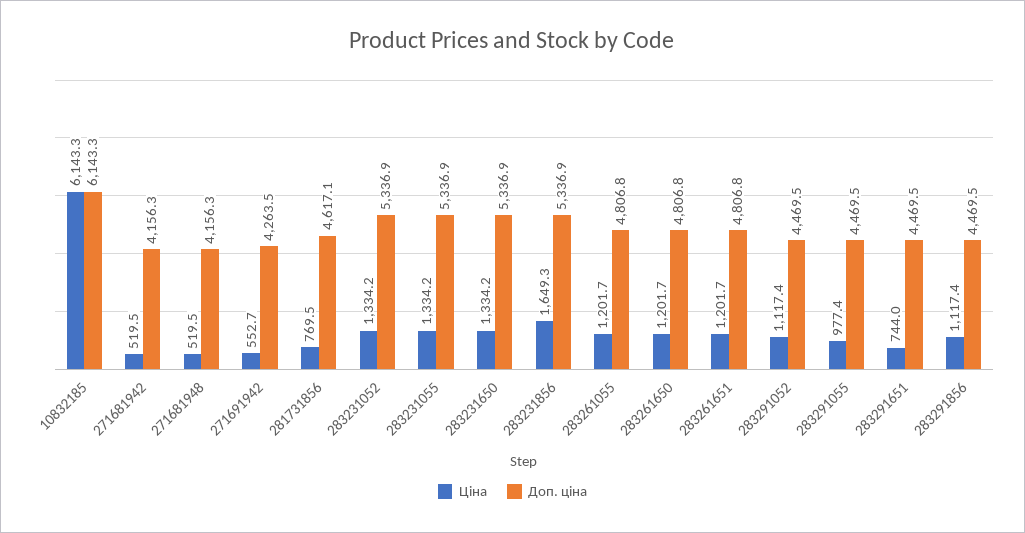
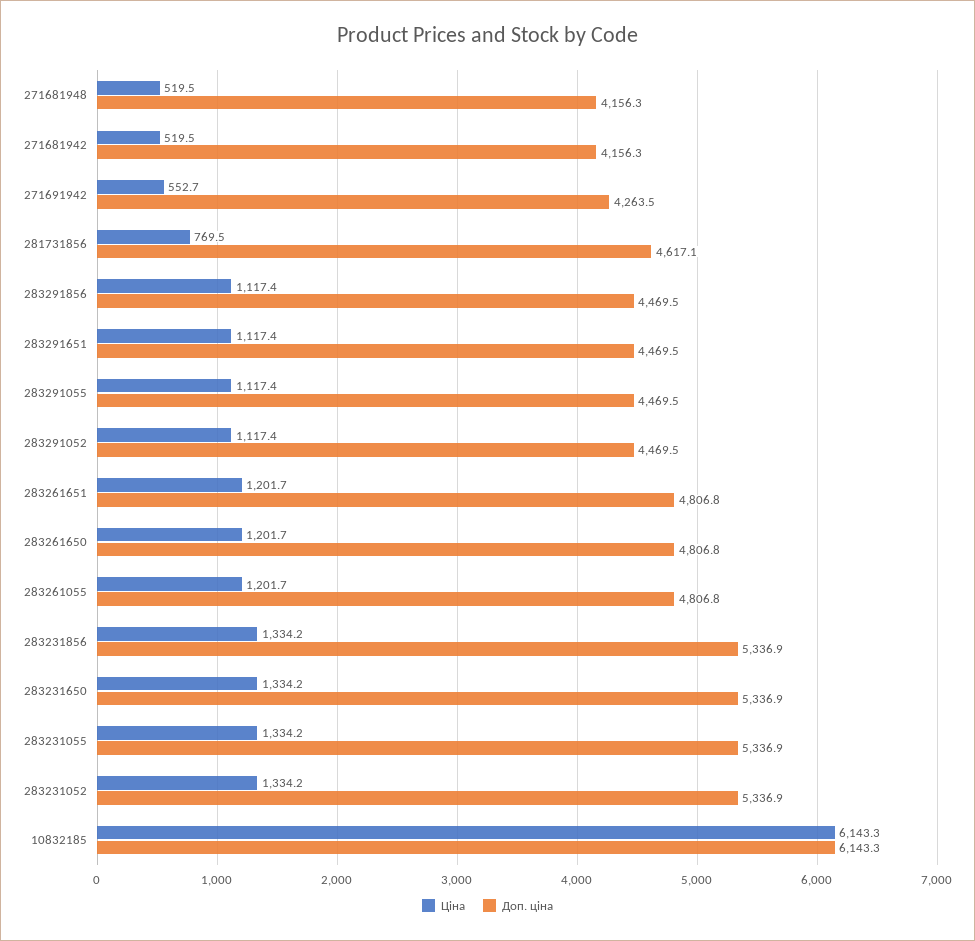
  {
    "Ціна": {
      "10832185": 6143.3,
      "271681942": 519.5,
      "271681948": 519.5,
      "271691942": 552.7,
      "281731856": 769.5,
      "283231052": 1334.2,
      "283231055": 1334.2,
      "283231650": 1334.2,
-     "283231856": 1649.3,
+     "283231856": 1334.2,
      "283261055": 1201.7,
      "283261650": 1201.7,
      "283261651": 1201.7,
      "283291052": 1117.4,
-     "283291055": 977.4,
+     "283291055": 1117.4,
-     "283291651": 744,
+     "283291651": 1117.4,
      "283291856": 1117.4
    },
    "Доп. ціна": {
      "10832185": 6143.3,
      "271681942": 4156.3,
      "271681948": 4156.3,
      "271691942": 4263.5,
      "281731856": 4617.1,
      "283231052": 5336.9,
      "283231055": 5336.9,
      "283231650": 5336.9,
      "283231856": 5336.9,
      "283261055": 4806.8,
      "283261650": 4806.8,
      "283261651": 4806.8,
      "283291052": 4469.5,
      "283291055": 4469.5,
      "283291651": 4469.5,
      "283291856": 4469.5
    }
  }

